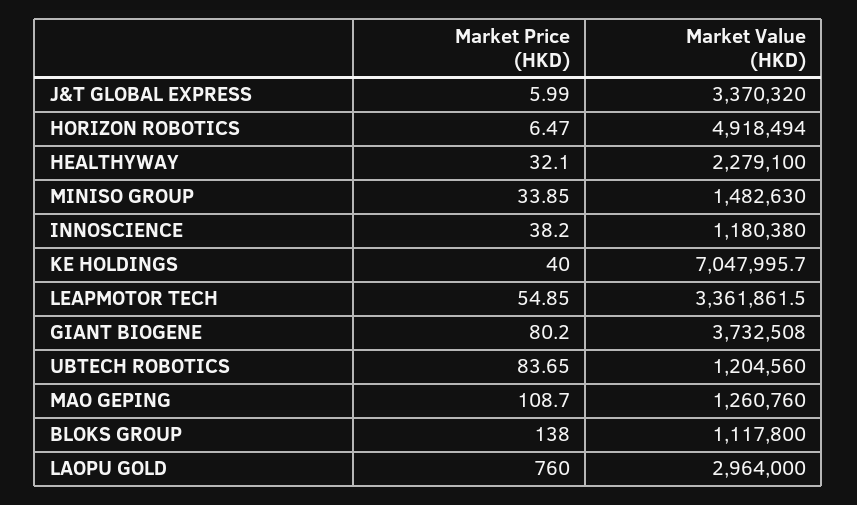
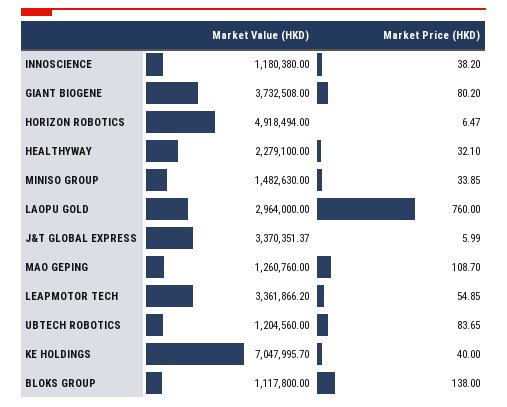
  {
    "Market Price (HKD)": {
      "J&T GLOBAL EXPRESS": 5.99,
      "HORIZON ROBOTICS": 6.47,
      "HEALTHYWAY": 32.1,
      "MINISO GROUP": 33.85,
      "INNOSCIENCE": 38.2,
      "KE HOLDINGS": 40,
      "LEAPMOTOR TECH": 54.85,
      "GIANT BIOGENE": 80.2,
      "UBTECH ROBOTICS": 83.65,
      "MAO GEPING": 108.7,
      "BLOKS GROUP": 138,
      "LAOPU GOLD": 760
    },
    "Market Value (HKD)": {
-     "J&T GLOBAL EXPRESS": 3370320,
+     "J&T GLOBAL EXPRESS": 3370351.37,
      "HORIZON ROBOTICS": 4918494,
      "HEALTHYWAY": 2279100,
      "MINISO GROUP": 1482630,
      "INNOSCIENCE": 1180380,
      "KE HOLDINGS": 7047995.7,
-     "LEAPMOTOR TECH": 3361861.5,
+     "LEAPMOTOR TECH": 3361866.2,
      "GIANT BIOGENE": 3732508,
      "UBTECH ROBOTICS": 1204560,
      "MAO GEPING": 1260760,
      "BLOKS GROUP": 1117800,
      "LAOPU GOLD": 2964000
    }
  }

